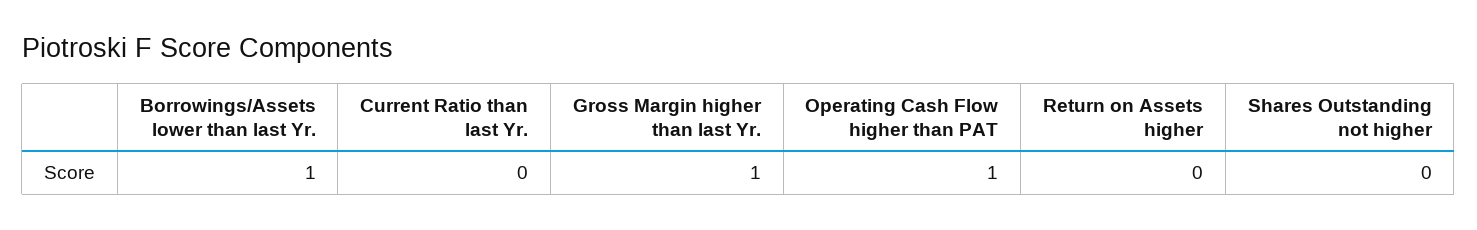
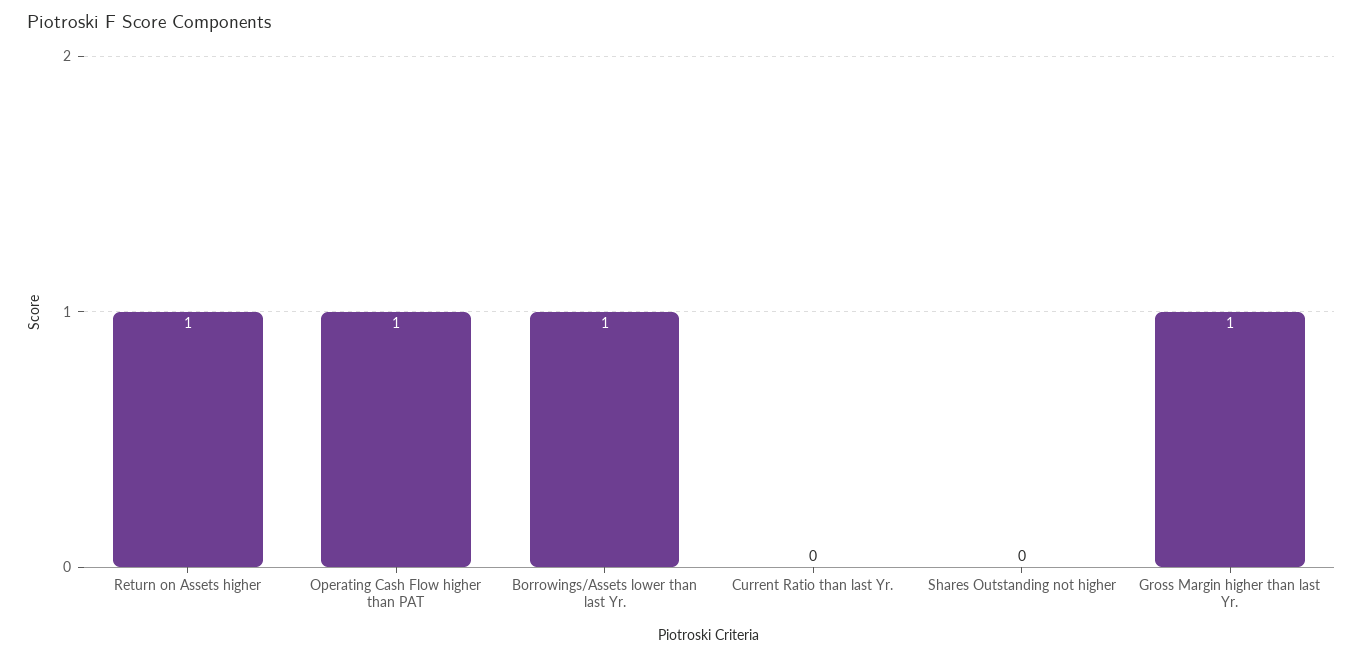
  {
    "Borrowings/Assets lower than last Yr.": 1,
    "Current Ratio than last Yr.": 0,
    "Gross Margin higher than last Yr.": 1,
    "Operating Cash Flow higher than PAT": 1,
-   "Return on Assets higher": 0,
+   "Return on Assets higher": 1,
    "Shares Outstanding not higher": 0
  }

